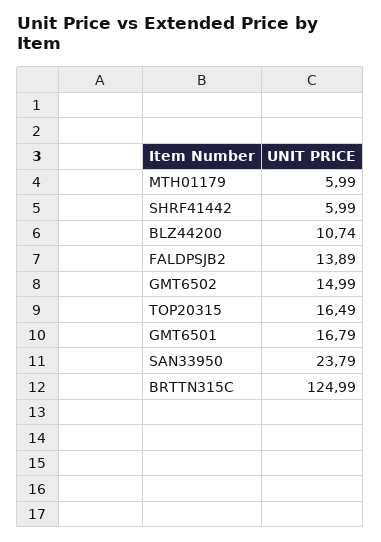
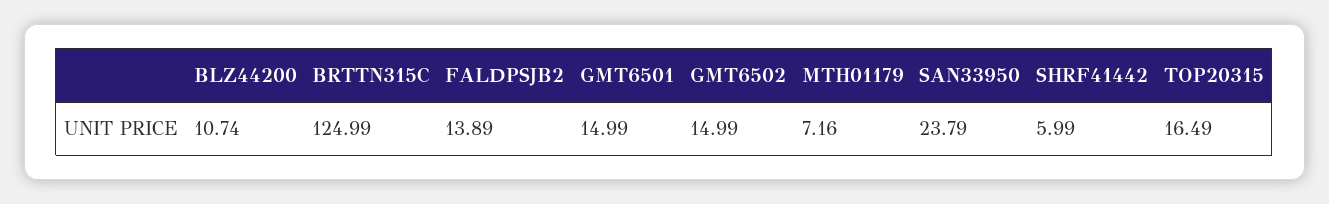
  {
-   "MTH01179": 5.99,
+   "MTH01179": 7.16,
    "SHRF41442": 5.99,
    "BLZ44200": 10.74,
    "FALDPSJB2": 13.89,
    "GMT6502": 14.99,
    "TOP20315": 16.49,
-   "GMT6501": 16.79,
+   "GMT6501": 14.99,
    "SAN33950": 23.79,
    "BRTTN315C": 124.99
  }

